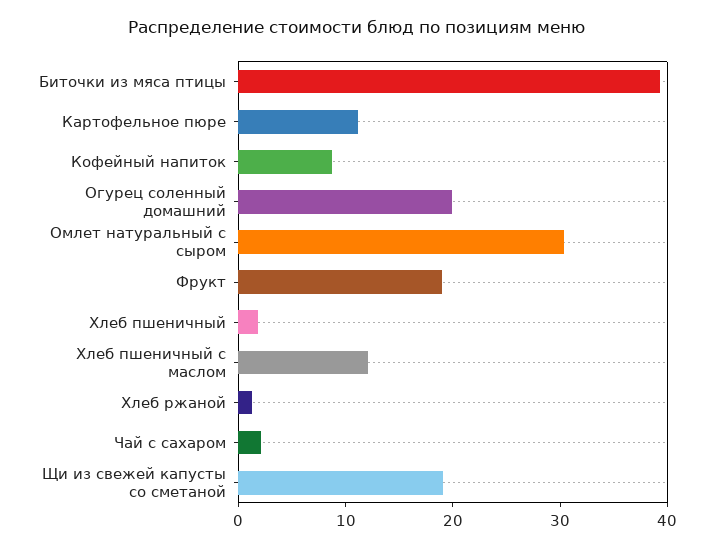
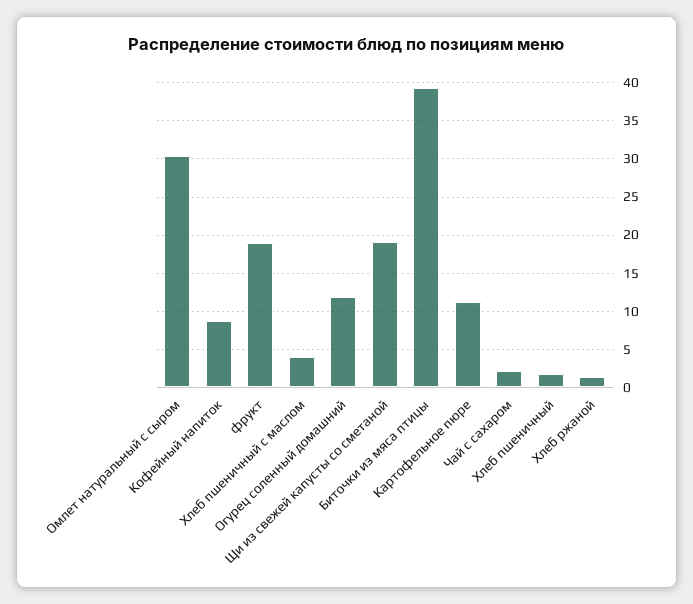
  {
    "Биточки из мяса птицы": 39,
    "Картофельное пюре": 11,
    "Кофейный напиток": 9,
-   "Огурец соленный домашний": 20,
+   "Огурец соленный домашний": 12,
    "Омлет натуральный с сыром": 30,
    "Фрукт": 19,
    "Хлеб пшеничный": 2,
-   "Хлеб пшеничный с маслом": 12,
+   "Хлеб пшеничный с маслом": 4,
    "Хлеб ржаной": 1,
    "Чай с сахаром": 2,
    "Щи из свежей капусты со сметаной": 19
  }

